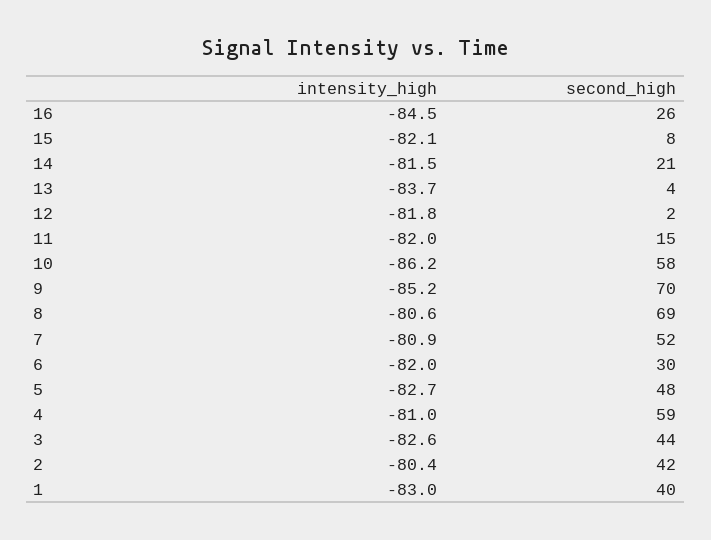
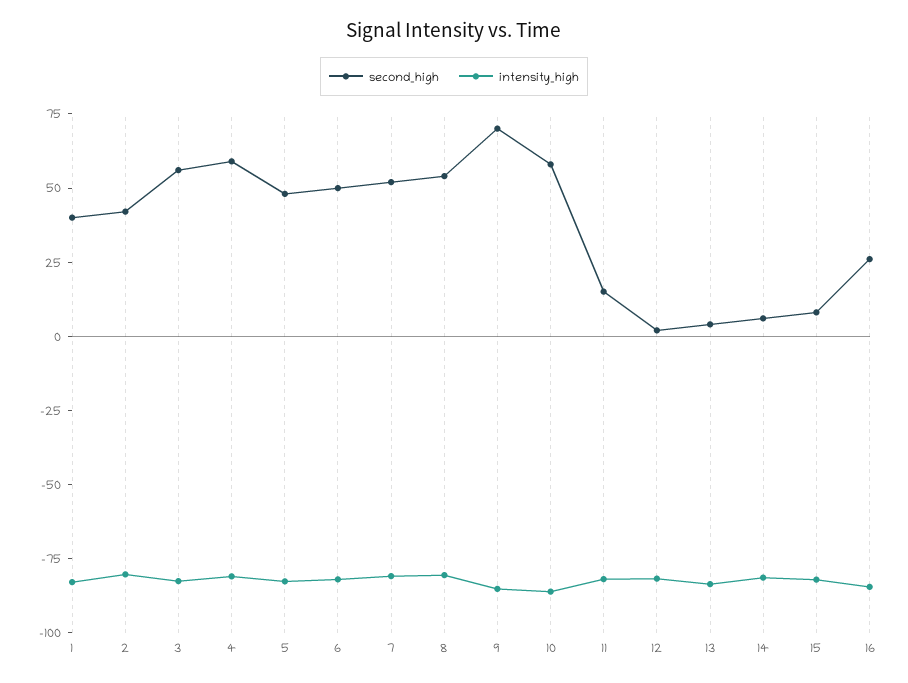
  {
    "intensity_high": {
      "16": -84.5,
      "15": -82.1,
      "14": -81.5,
      "13": -83.7,
      "12": -81.8,
      "11": -82,
      "10": -86.2,
      "9": -85.2,
      "8": -80.6,
      "7": -80.9,
      "6": -82,
      "5": -82.7,
      "4": -81,
      "3": -82.6,
      "2": -80.4,
      "1": -83
    },
    "second_high": {
      "16": 26,
      "15": 8,
-     "14": 21,
+     "14": 5,
      "13": 4,
      "12": 2,
      "11": 15,
      "10": 58,
      "9": 70,
-     "8": 69,
+     "8": 55,
      "7": 52,
-     "6": 30,
+     "6": 50,
      "5": 48,
      "4": 59,
-     "3": 44,
+     "3": 55,
      "2": 42,
      "1": 40
    }
  }

